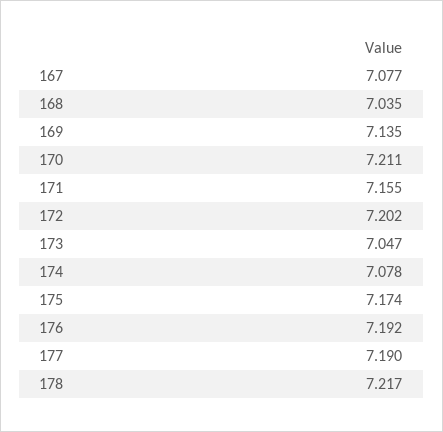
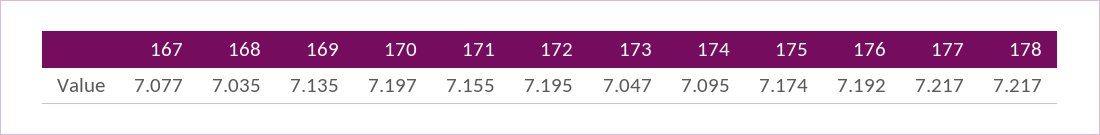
  {
    "167": 7.077,
    "168": 7.035,
    "169": 7.135,
-   "170": 7.211,
+   "170": 7.197,
    "171": 7.155,
-   "172": 7.202,
+   "172": 7.195,
    "173": 7.047,
-   "174": 7.078,
+   "174": 7.095,
    "175": 7.174,
    "176": 7.192,
-   "177": 7.19,
+   "177": 7.217,
    "178": 7.217
  }

